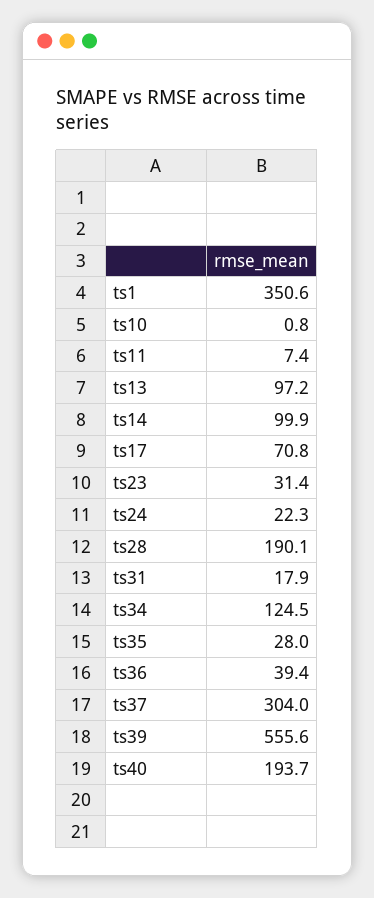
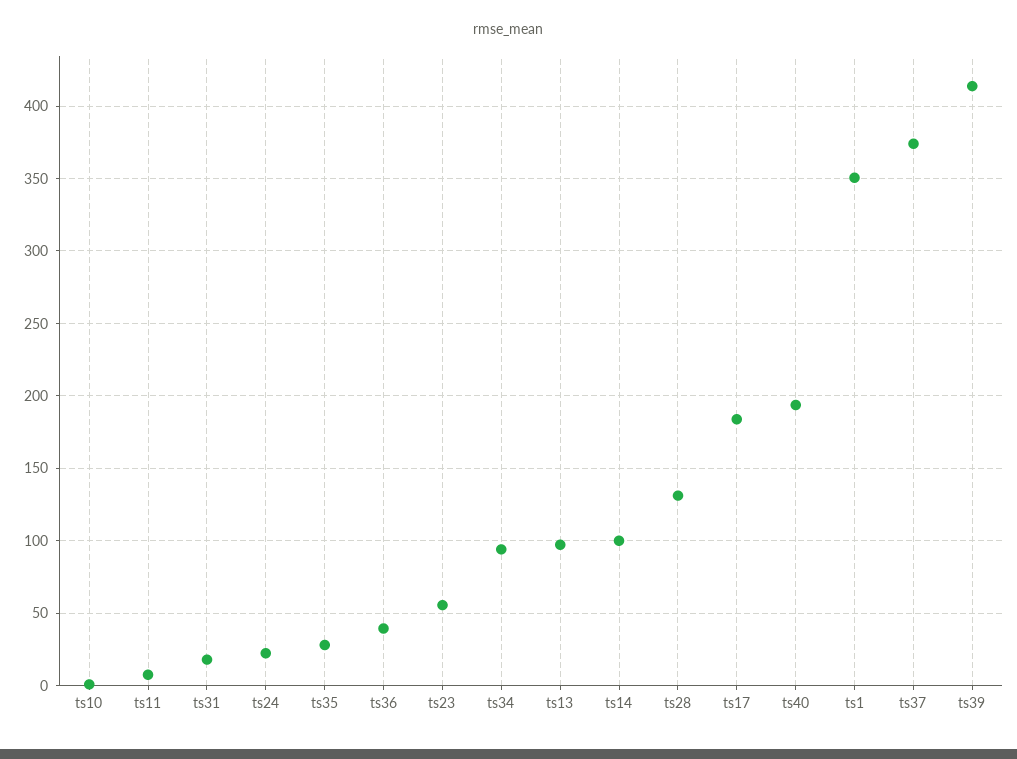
  {
    "ts1": 350.6,
    "ts10": 0.8,
    "ts11": 7.4,
    "ts13": 97.2,
    "ts14": 99.9,
-   "ts17": 70.8,
+   "ts17": 185,
-   "ts23": 31.4,
+   "ts23": 55,
    "ts24": 22.3,
-   "ts28": 190.1,
+   "ts28": 130,
    "ts31": 17.9,
-   "ts34": 124.5,
+   "ts34": 95,
    "ts35": 28,
    "ts36": 39.4,
-   "ts37": 304,
+   "ts37": 375,
-   "ts39": 555.6,
+   "ts39": 415,
    "ts40": 193.7
  }

